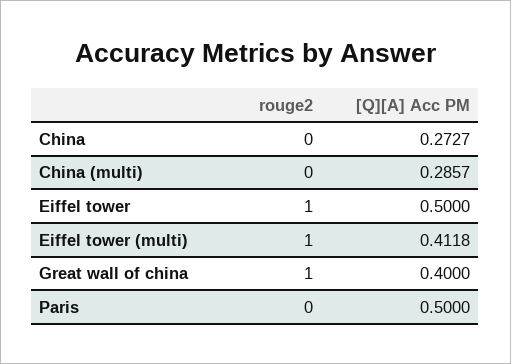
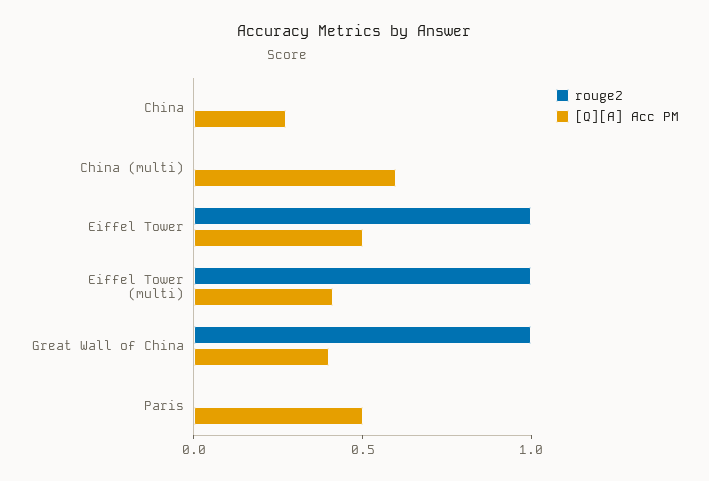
  {
    "rouge2": {
      "China": 0,
      "China (multi)": 0,
      "Eiffel tower": 1,
      "Eiffel tower (multi)": 1,
      "Great wall of china": 1,
      "Paris": 0
    },
    "[Q][A] Acc PM": {
      "China": 0.2727,
-     "China (multi)": 0.2857,
+     "China (multi)": 0.6,
      "Eiffel tower": 0.5,
      "Eiffel tower (multi)": 0.4118,
      "Great wall of china": 0.4,
      "Paris": 0.5
    }
  }

